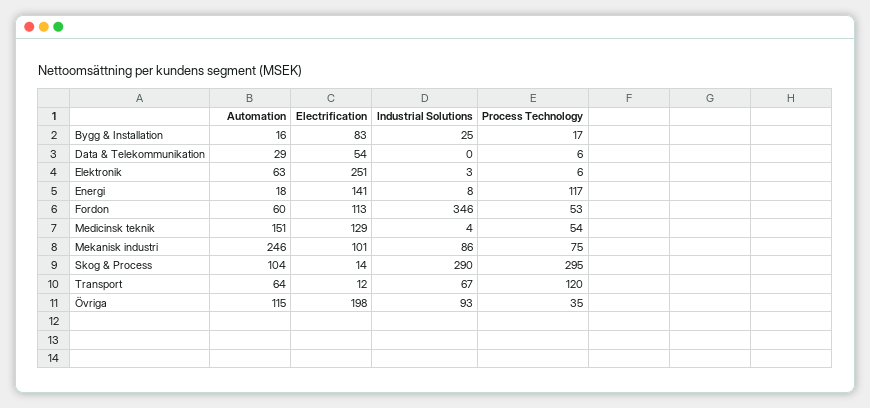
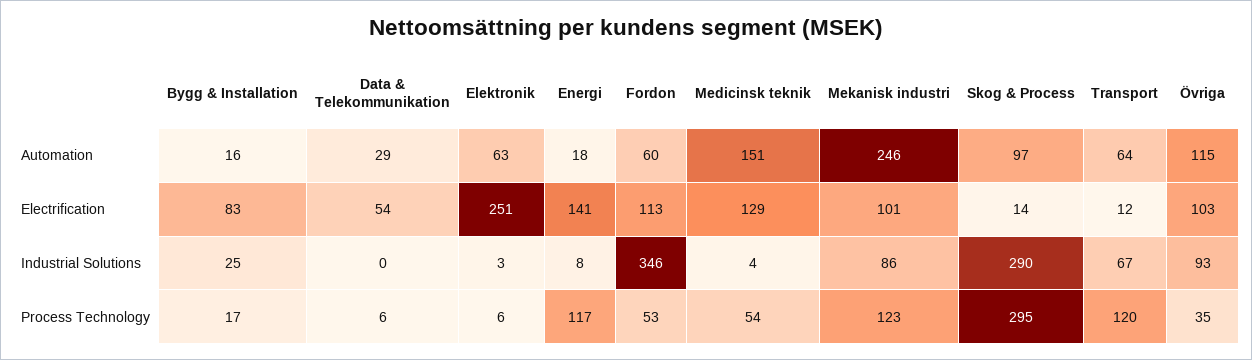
  {
    "Automation": {
      "Bygg & Installation": 16,
      "Data & Telekommunikation": 29,
      "Elektronik": 63,
      "Energi": 18,
      "Fordon": 60,
      "Medicinsk teknik": 151,
      "Mekanisk industri": 246,
-     "Skog & Process": 104,
+     "Skog & Process": 97,
      "Transport": 64,
      "Övriga": 115
    },
    "Electrification": {
      "Bygg & Installation": 83,
      "Data & Telekommunikation": 54,
      "Elektronik": 251,
      "Energi": 141,
      "Fordon": 113,
      "Medicinsk teknik": 129,
      "Mekanisk industri": 101,
      "Skog & Process": 14,
      "Transport": 12,
-     "Övriga": 198
+     "Övriga": 103
    },
    "Industrial Solutions": {
      "Bygg & Installation": 25,
      "Data & Telekommunikation": 0,
      "Elektronik": 3,
      "Energi": 8,
      "Fordon": 346,
      "Medicinsk teknik": 4,
      "Mekanisk industri": 86,
      "Skog & Process": 290,
      "Transport": 67,
      "Övriga": 93
    },
    "Process Technology": {
      "Bygg & Installation": 17,
      "Data & Telekommunikation": 6,
      "Elektronik": 6,
      "Energi": 117,
      "Fordon": 53,
      "Medicinsk teknik": 54,
-     "Mekanisk industri": 75,
+     "Mekanisk industri": 123,
      "Skog & Process": 295,
      "Transport": 120,
      "Övriga": 35
    }
  }

